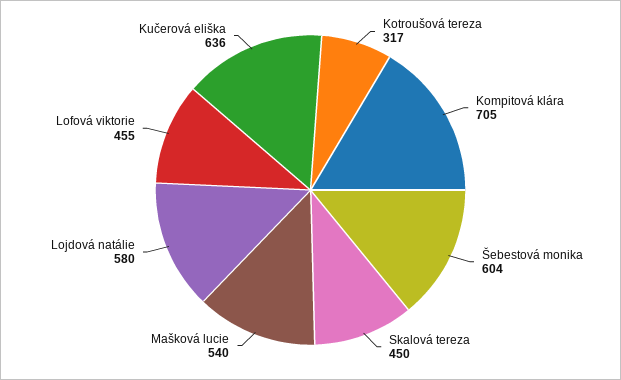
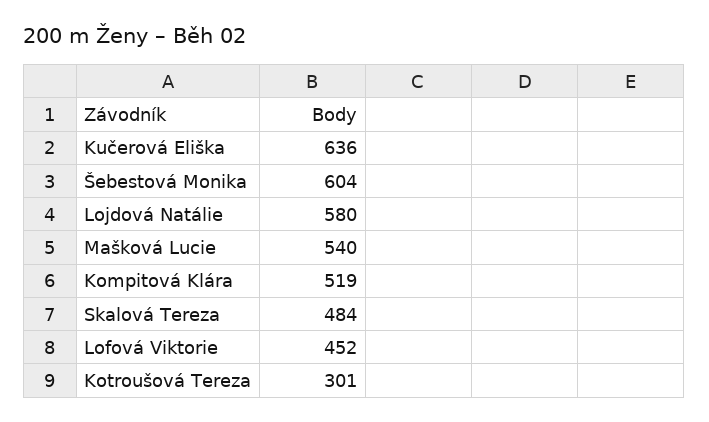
  {
-   "Kotroušová tereza": 317,
+   "Kotroušová tereza": 301,
-   "Kompitová klára": 705,
+   "Kompitová klára": 519,
    "Šebestová monika": 604,
-   "Skalová tereza": 450,
+   "Skalová tereza": 484,
    "Mašková lucie": 540,
    "Lojdová natálie": 580,
-   "Lofová viktorie": 455,
+   "Lofová viktorie": 452,
    "Kučerová eliška": 636
  }

